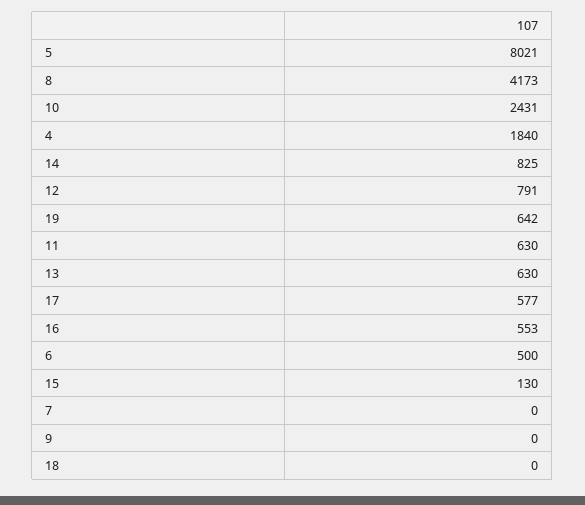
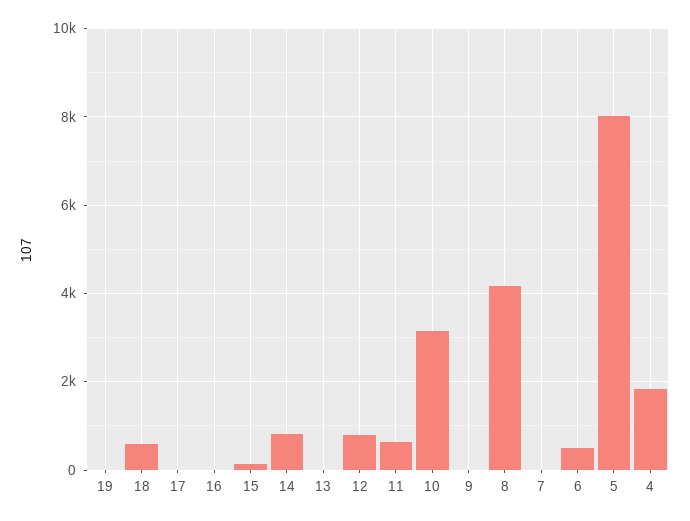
  {
    "5": 8021,
    "8": 4173,
-   "10": 2431,
+   "10": 3200,
    "4": 1840,
    "14": 825,
    "12": 791,
-   "19": 642,
+   "19": 0,
    "11": 630,
-   "13": 630,
+   "13": 0,
-   "17": 577,
+   "17": 0,
-   "16": 553,
+   "16": 0,
    "6": 500,
    "15": 130,
    "7": 0,
    "9": 0,
-   "18": 0
+   "18": 600
  }

